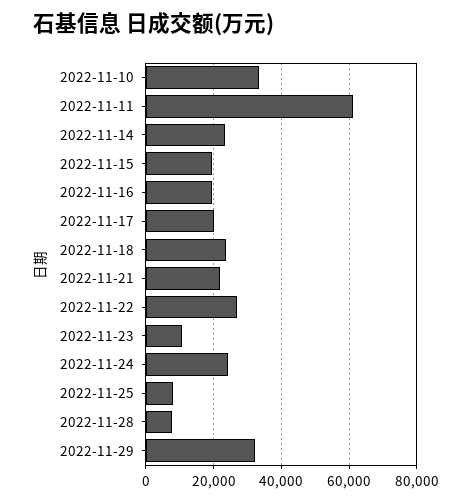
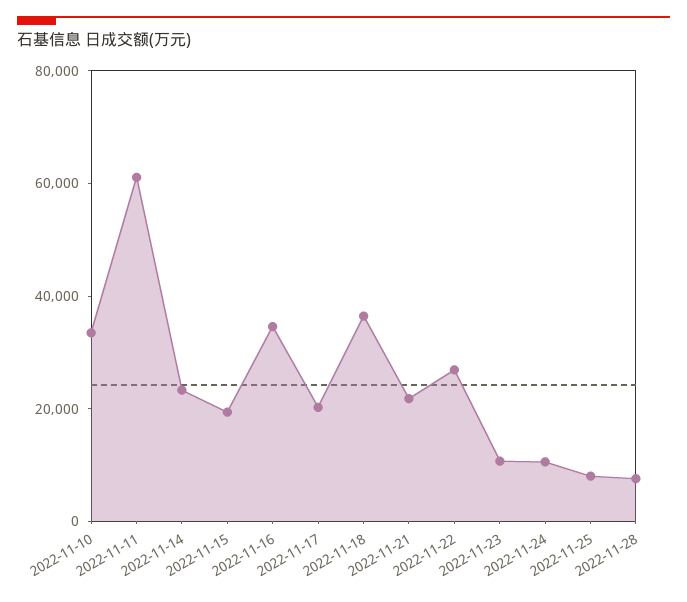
  {
    "2022-11-10": 34000,
    "2022-11-11": 62000,
    "2022-11-14": 24000,
    "2022-11-15": 20000,
-   "2022-11-16": 20000,
+   "2022-11-16": 35000,
    "2022-11-17": 20000,
-   "2022-11-18": 24000,
+   "2022-11-18": 35000,
    "2022-11-21": 22000,
    "2022-11-22": 26000,
    "2022-11-23": 10000,
-   "2022-11-24": 24000,
+   "2022-11-24": 10000,
    "2022-11-25": 8000,
-   "2022-11-28": 8000,
+   "2022-11-28": 8000
-   "2022-11-29": 32000
  }

